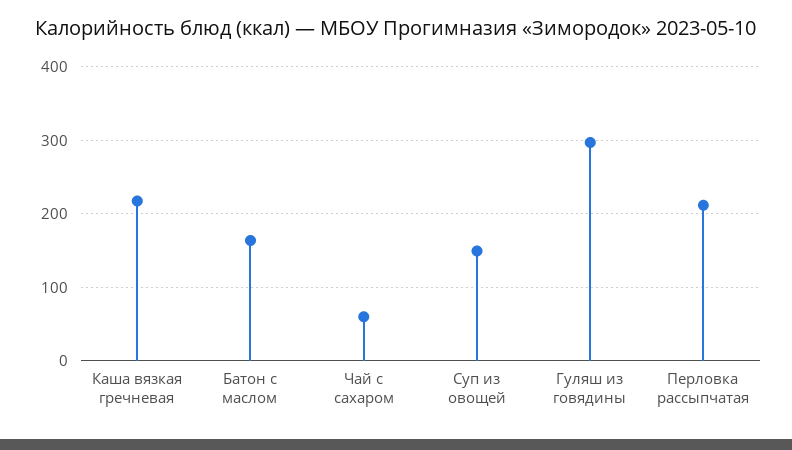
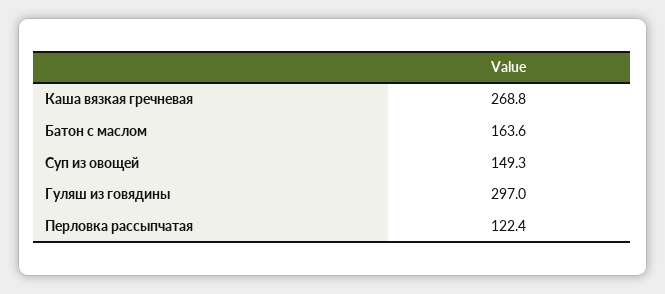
  {
-   "Каша вязкая гречневая": 220,
+   "Каша вязкая гречневая": 268.8,
    "Батон с маслом": 163.6,
-   "Чай с сахаром": 60,
    "Суп из овощей": 149.3,
    "Гуляш из говядины": 297,
-   "Перловка рассыпчатая": 210
+   "Перловка рассыпчатая": 122.4
  }

